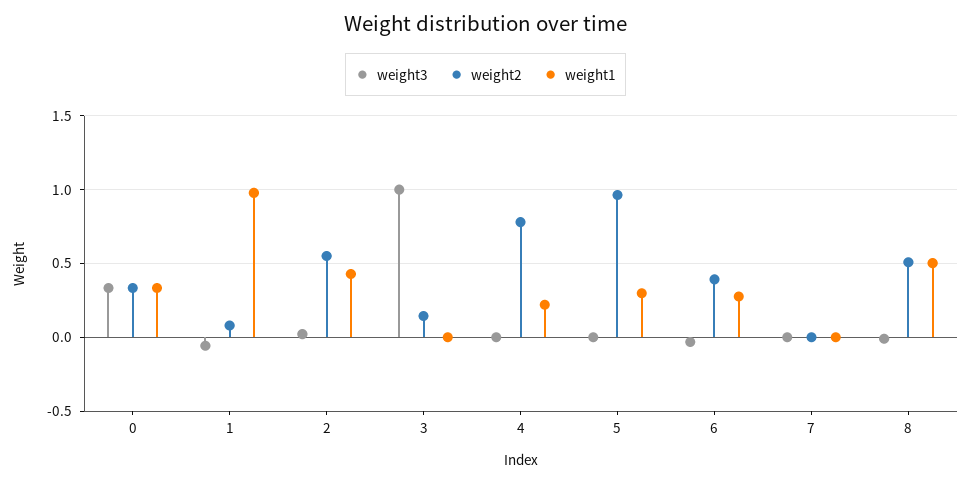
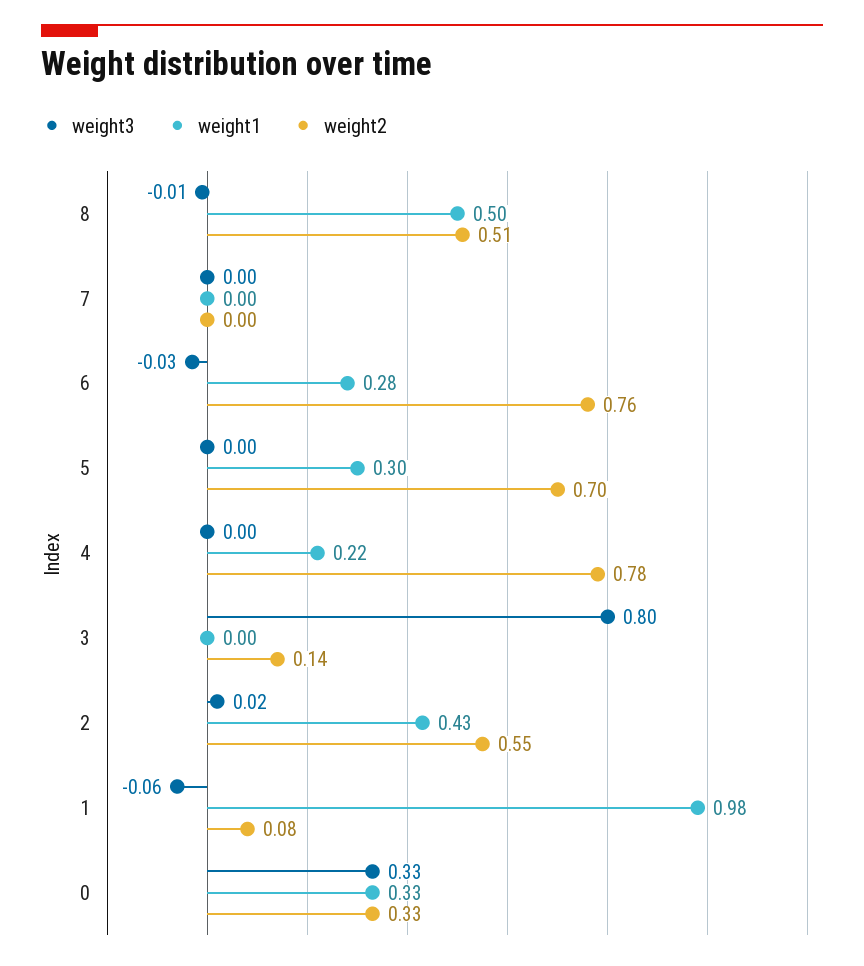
  {
    "weight3": {
      "0": 0.33,
      "1": -0.06,
      "2": 0.02,
-     "3": 1,
+     "3": 0.8,
      "4": 0,
      "5": 0,
      "6": -0.03,
      "7": 0,
      "8": -0.01
    },
    "weight2": {
      "0": 0.33,
      "1": 0.08,
      "2": 0.55,
      "3": 0.14,
      "4": 0.78,
-     "5": 0.95,
+     "5": 0.7,
-     "6": 0.4,
+     "6": 0.76,
      "7": 0,
      "8": 0.51
    },
    "weight1": {
      "0": 0.33,
      "1": 0.98,
      "2": 0.43,
      "3": 0,
      "4": 0.22,
      "5": 0.3,
      "6": 0.28,
      "7": 0,
      "8": 0.5
    }
  }

